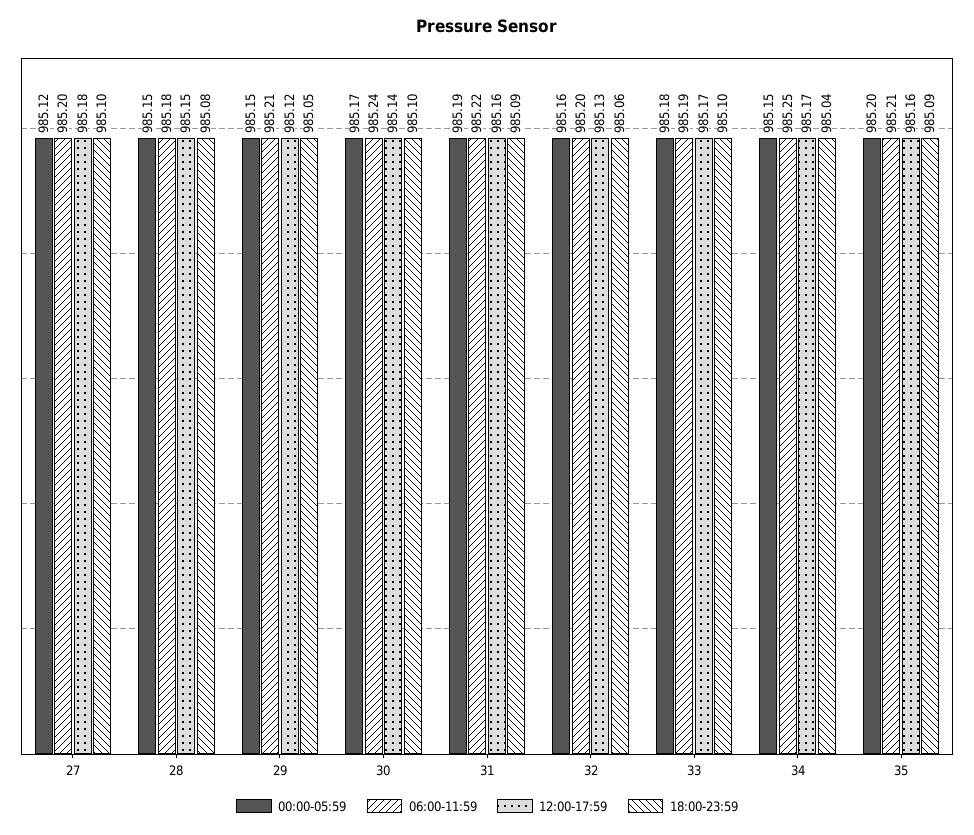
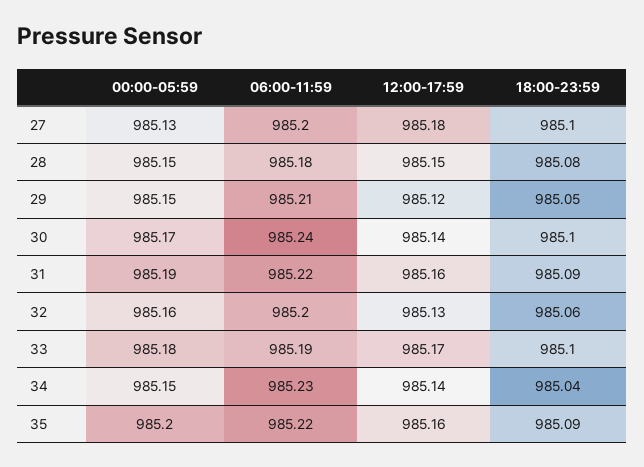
  {
    "00:00-05:59": {
-     "27": 985.12,
+     "27": 985.13,
      "28": 985.15,
      "29": 985.15,
      "30": 985.17,
      "31": 985.19,
      "32": 985.16,
      "33": 985.18,
      "34": 985.15,
      "35": 985.2
    },
    "06:00-11:59": {
      "27": 985.2,
      "28": 985.18,
      "29": 985.21,
      "30": 985.24,
      "31": 985.22,
      "32": 985.2,
      "33": 985.19,
-     "34": 985.25,
+     "34": 985.23,
-     "35": 985.21
+     "35": 985.22
    },
    "12:00-17:59": {
      "27": 985.18,
      "28": 985.15,
      "29": 985.12,
      "30": 985.14,
      "31": 985.16,
      "32": 985.13,
      "33": 985.17,
-     "34": 985.17,
+     "34": 985.14,
      "35": 985.16
    },
    "18:00-23:59": {
      "27": 985.1,
      "28": 985.08,
      "29": 985.05,
      "30": 985.1,
      "31": 985.09,
      "32": 985.06,
      "33": 985.1,
      "34": 985.04,
      "35": 985.09
    }
  }

